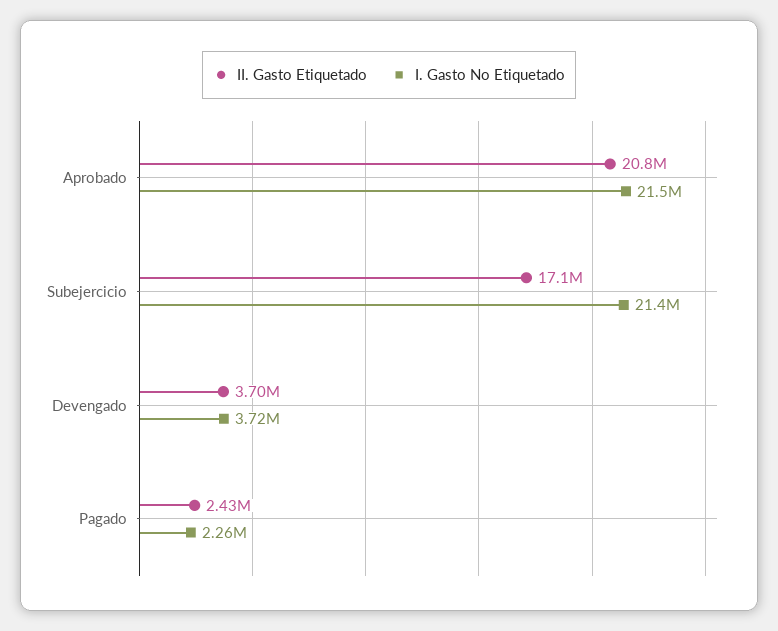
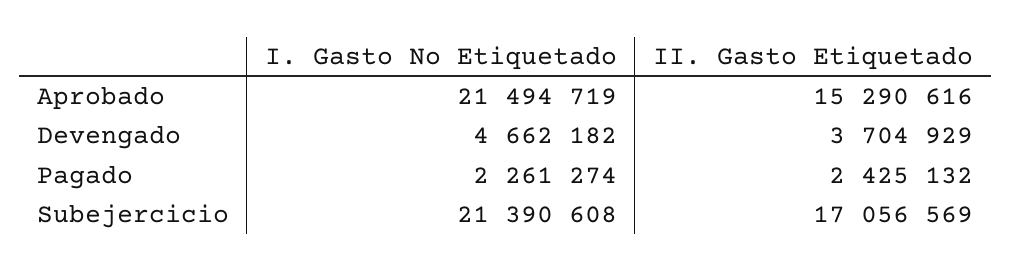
  {
    "II. Gasto Etiquetado": {
-     "Aprobado": 20800000,
+     "Aprobado": 15290616,
      "Subejercicio": 17056569,
      "Devengado": 3704929,
      "Pagado": 2425132
    },
    "I. Gasto No Etiquetado": {
      "Aprobado": 21494719,
      "Subejercicio": 21390608,
-     "Devengado": 3720000,
+     "Devengado": 4662182,
      "Pagado": 2261274
    }
  }

